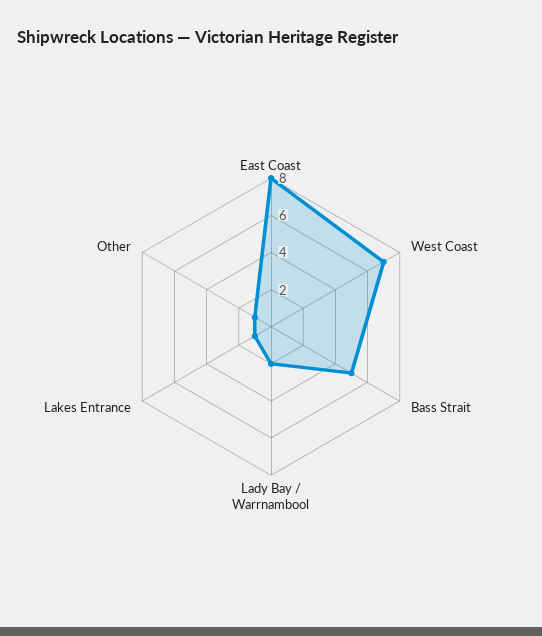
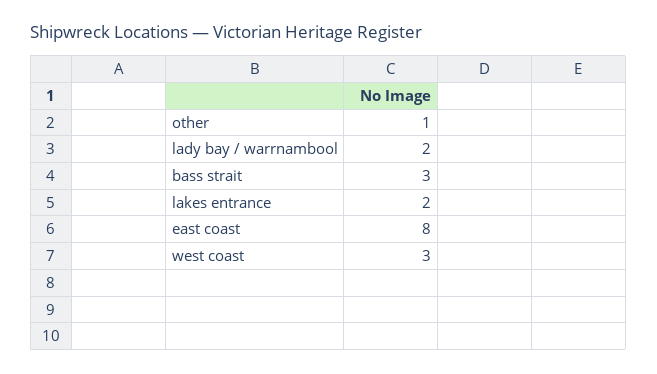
  {
    "East Coast": 8,
-   "West Coast": 7,
+   "West Coast": 3,
-   "Bass Strait": 5,
+   "Bass Strait": 3,
    "Lady Bay / Warrnambool": 2,
-   "Lakes Entrance": 1,
+   "Lakes Entrance": 2,
    "Other": 1
  }

